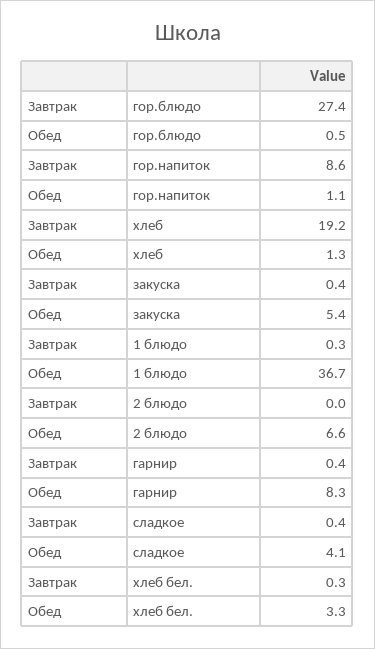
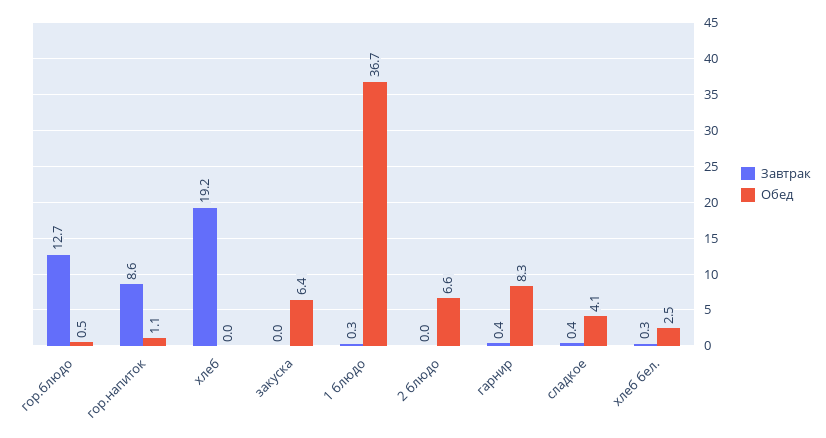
  {
    "Завтрак": {
-     "гор.блюдо": 27.4,
+     "гор.блюдо": 12.7,
      "гор.напиток": 8.6,
      "хлеб": 19.2,
-     "закуска": 0.4,
+     "закуска": 0,
      "1 блюдо": 0.3,
      "2 блюдо": 0,
      "гарнир": 0.4,
      "сладкое": 0.4,
      "хлеб бел.": 0.3
    },
    "Обед": {
      "гор.блюдо": 0.5,
      "гор.напиток": 1.1,
-     "хлеб": 1.3,
+     "хлеб": 0,
-     "закуска": 5.4,
+     "закуска": 6.4,
      "1 блюдо": 36.7,
      "2 блюдо": 6.6,
      "гарнир": 8.3,
      "сладкое": 4.1,
-     "хлеб бел.": 3.3
+     "хлеб бел.": 2.5
    }
  }

